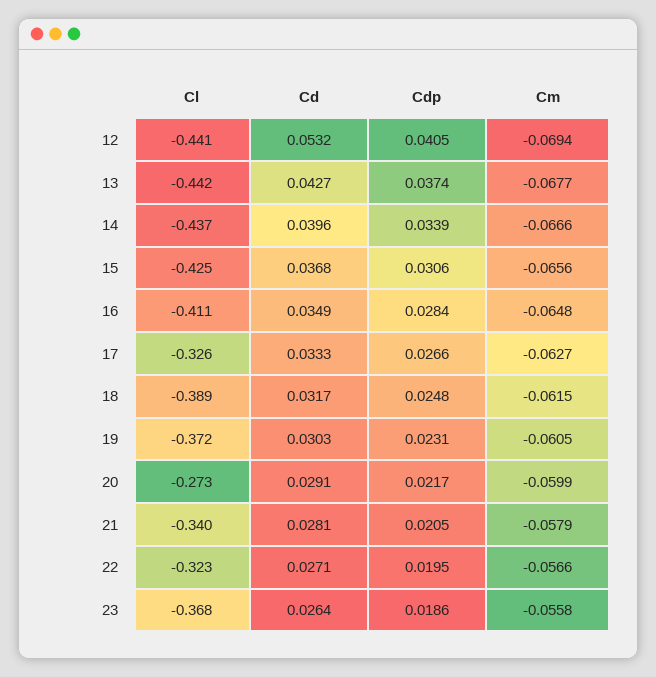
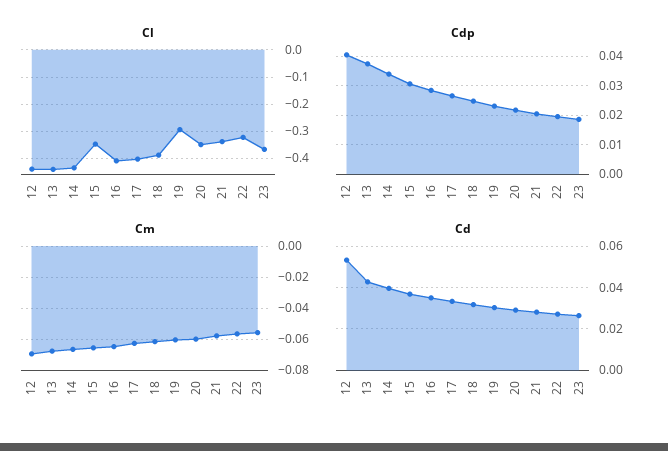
  {
    "Cl": {
      "12": -0.441,
      "13": -0.442,
      "14": -0.437,
-     "15": -0.425,
+     "15": -0.35,
      "16": -0.411,
-     "17": -0.326,
+     "17": -0.4,
      "18": -0.389,
-     "19": -0.372,
+     "19": -0.3,
-     "20": -0.273,
+     "20": -0.35,
      "21": -0.34,
      "22": -0.323,
      "23": -0.368
    },
    "Cd": {
      "12": 0.0532,
      "13": 0.0427,
      "14": 0.0396,
      "15": 0.0368,
      "16": 0.0349,
      "17": 0.0333,
      "18": 0.0317,
      "19": 0.0303,
      "20": 0.0291,
      "21": 0.0281,
      "22": 0.0271,
      "23": 0.0264
    },
    "Cdp": {
      "12": 0.0405,
      "13": 0.0374,
      "14": 0.0339,
      "15": 0.0306,
      "16": 0.0284,
      "17": 0.0266,
      "18": 0.0248,
      "19": 0.0231,
      "20": 0.0217,
      "21": 0.0205,
      "22": 0.0195,
      "23": 0.0186
    },
    "Cm": {
      "12": -0.0694,
      "13": -0.0677,
      "14": -0.0666,
      "15": -0.0656,
      "16": -0.0648,
      "17": -0.0627,
      "18": -0.0615,
      "19": -0.0605,
      "20": -0.0599,
      "21": -0.0579,
      "22": -0.0566,
      "23": -0.0558
    }
  }

